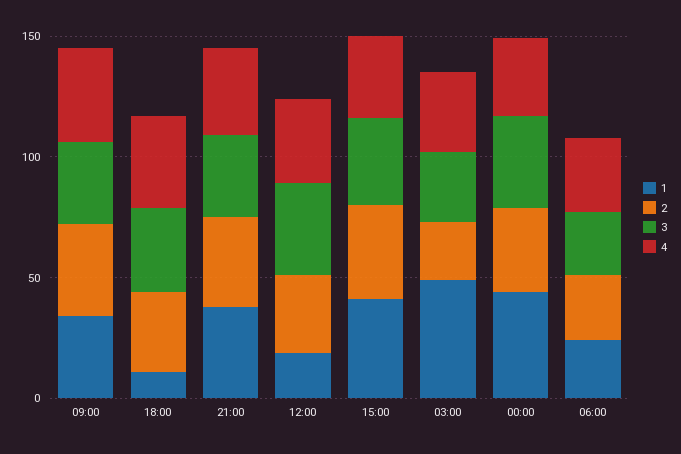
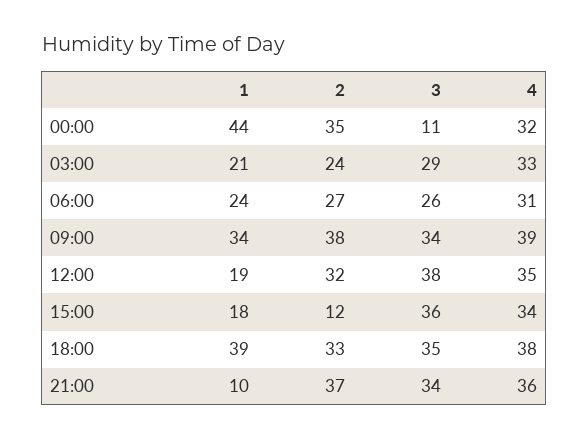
  {
    "1": {
      "09:00": 34,
-     "18:00": 10,
+     "18:00": 39,
-     "21:00": 40,
+     "21:00": 10,
      "12:00": 19,
-     "15:00": 40,
+     "15:00": 18,
-     "03:00": 50,
+     "03:00": 21,
      "00:00": 44,
      "06:00": 24
    },
    "2": {
      "09:00": 38,
      "18:00": 33,
      "21:00": 37,
      "12:00": 32,
-     "15:00": 40,
+     "15:00": 12,
      "03:00": 24,
      "00:00": 35,
      "06:00": 27
    },
    "3": {
      "09:00": 34,
      "18:00": 35,
      "21:00": 34,
      "12:00": 38,
      "15:00": 36,
      "03:00": 29,
-     "00:00": 40,
+     "00:00": 11,
      "06:00": 26
    },
    "4": {
      "09:00": 39,
      "18:00": 38,
      "21:00": 36,
      "12:00": 35,
      "15:00": 34,
      "03:00": 33,
      "00:00": 32,
      "06:00": 31
    }
  }

